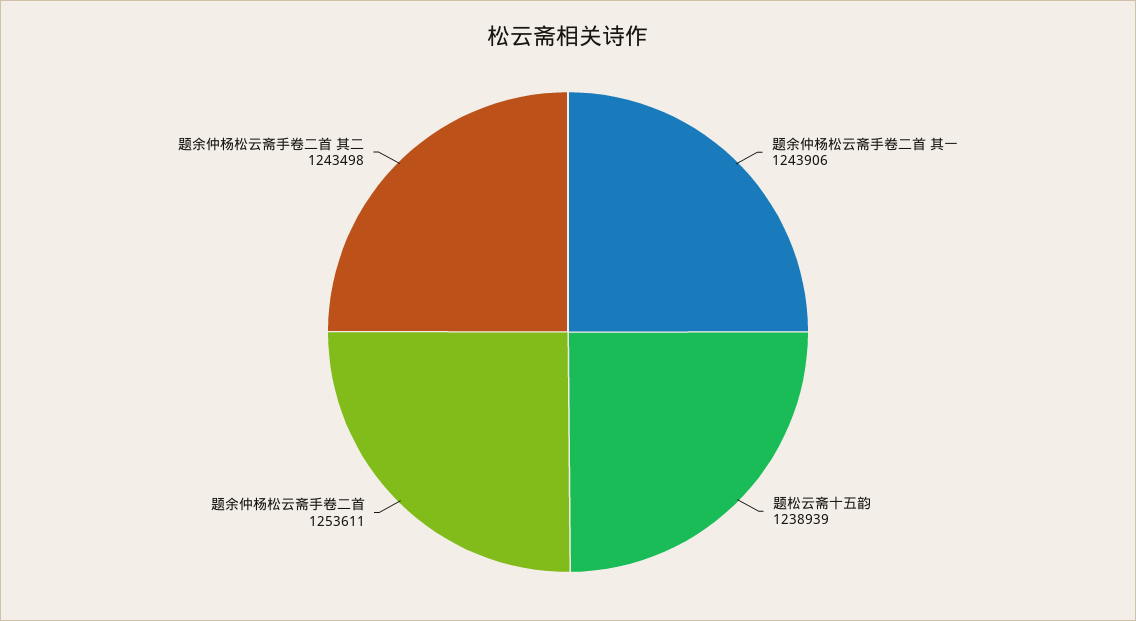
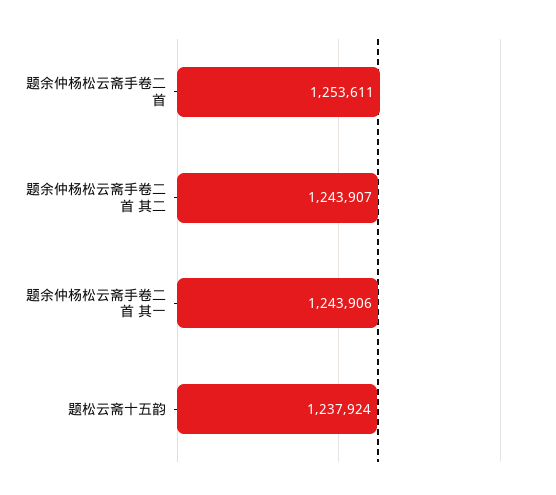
  {
    "题余仲杨松云斋手卷二首 其一": 1243906,
-   "题松云斋十五韵": 1238939,
+   "题松云斋十五韵": 1237924,
    "题余仲杨松云斋手卷二首": 1253611,
-   "题余仲杨松云斋手卷二首 其二": 1243498
+   "题余仲杨松云斋手卷二首 其二": 1243907
  }

